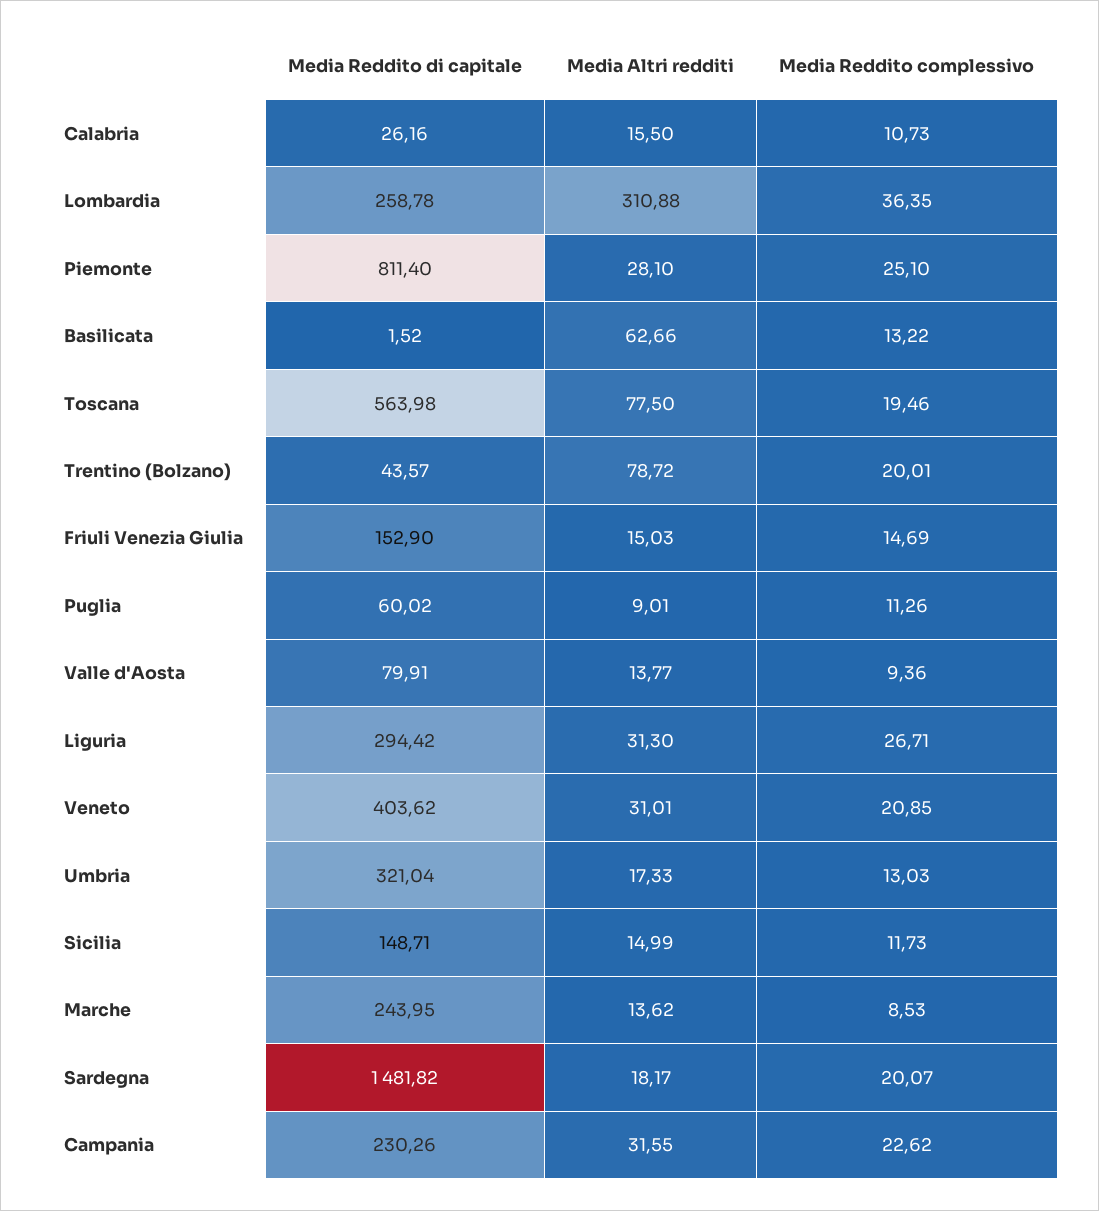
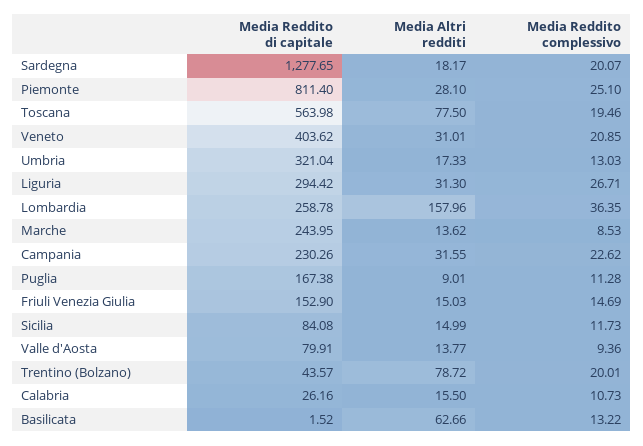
  {
    "Media Reddito di capitale": {
      "Calabria": 26.16,
      "Lombardia": 258.78,
      "Piemonte": 811.4,
      "Basilicata": 1.52,
      "Toscana": 563.98,
      "Trentino (Bolzano)": 43.57,
      "Friuli Venezia Giulia": 152.9,
-     "Puglia": 60.02,
+     "Puglia": 167.38,
      "Valle d'Aosta": 79.91,
      "Liguria": 294.42,
      "Veneto": 403.62,
      "Umbria": 321.04,
-     "Sicilia": 148.71,
+     "Sicilia": 84.08,
      "Marche": 243.95,
-     "Sardegna": 1481.82,
+     "Sardegna": 1277.65,
      "Campania": 230.26
    },
    "Media Altri redditi": {
      "Calabria": 15.5,
-     "Lombardia": 310.88,
+     "Lombardia": 157.96,
      "Piemonte": 28.1,
      "Basilicata": 62.66,
      "Toscana": 77.5,
      "Trentino (Bolzano)": 78.72,
      "Friuli Venezia Giulia": 15.03,
      "Puglia": 9.01,
      "Valle d'Aosta": 13.77,
      "Liguria": 31.3,
      "Veneto": 31.01,
      "Umbria": 17.33,
      "Sicilia": 14.99,
      "Marche": 13.62,
      "Sardegna": 18.17,
      "Campania": 31.55
    },
    "Media Reddito complessivo": {
      "Calabria": 10.73,
      "Lombardia": 36.35,
      "Piemonte": 25.1,
      "Basilicata": 13.22,
      "Toscana": 19.46,
      "Trentino (Bolzano)": 20.01,
      "Friuli Venezia Giulia": 14.69,
-     "Puglia": 11.26,
+     "Puglia": 11.28,
      "Valle d'Aosta": 9.36,
      "Liguria": 26.71,
      "Veneto": 20.85,
      "Umbria": 13.03,
      "Sicilia": 11.73,
      "Marche": 8.53,
      "Sardegna": 20.07,
      "Campania": 22.62
    }
  }

